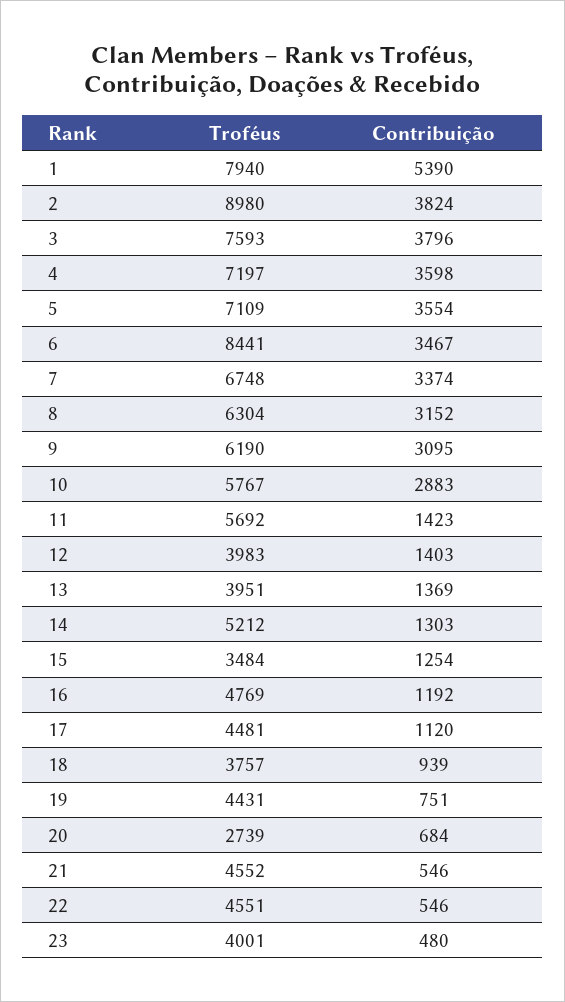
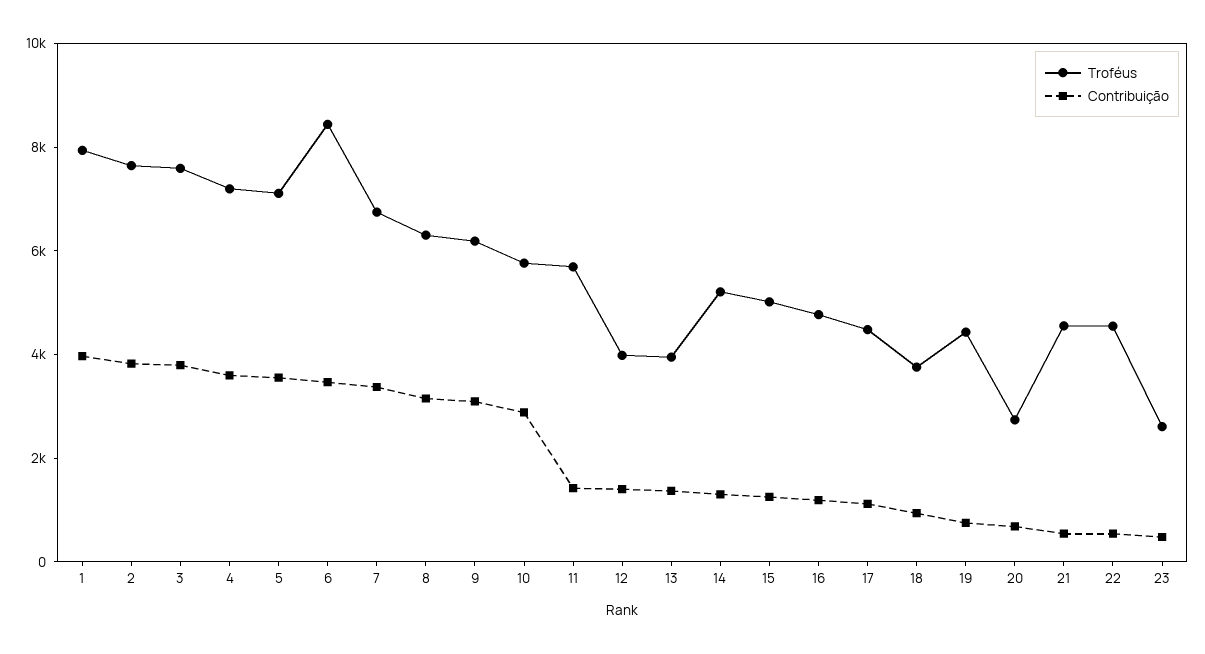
  {
    "Troféus": {
      "1": 7940,
-     "2": 8980,
+     "2": 7500,
      "3": 7593,
      "4": 7197,
      "5": 7109,
      "6": 8441,
      "7": 6748,
      "8": 6304,
      "9": 6190,
      "10": 5767,
      "11": 5692,
      "12": 3983,
      "13": 3951,
      "14": 5212,
-     "15": 3484,
+     "15": 5000,
      "16": 4769,
      "17": 4481,
      "18": 3757,
      "19": 4431,
      "20": 2739,
      "21": 4552,
      "22": 4551,
-     "23": 4001
+     "23": 2500
    },
    "Contribuição": {
-     "1": 5390,
+     "1": 4000,
      "2": 3824,
      "3": 3796,
      "4": 3598,
      "5": 3554,
      "6": 3467,
      "7": 3374,
      "8": 3152,
      "9": 3095,
      "10": 2883,
      "11": 1423,
      "12": 1403,
      "13": 1369,
      "14": 1303,
      "15": 1254,
      "16": 1192,
      "17": 1120,
      "18": 939,
      "19": 751,
      "20": 684,
      "21": 546,
      "22": 546,
      "23": 480
    }
  }

